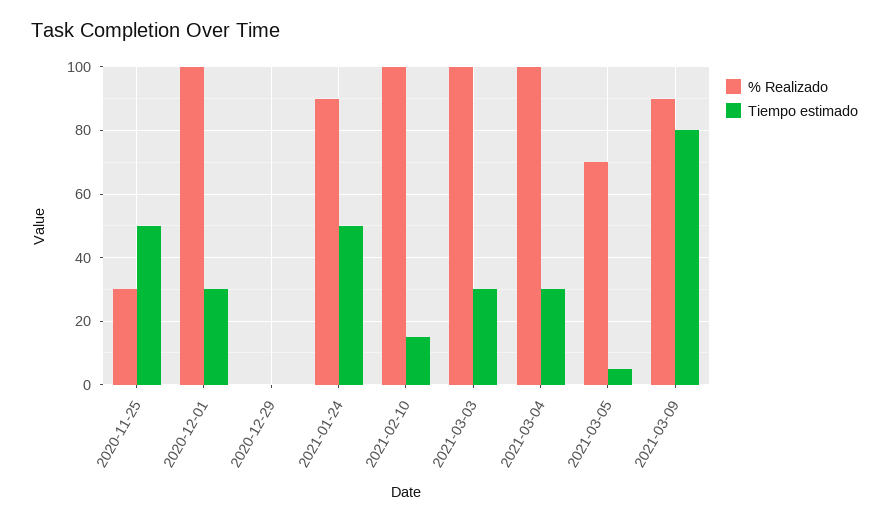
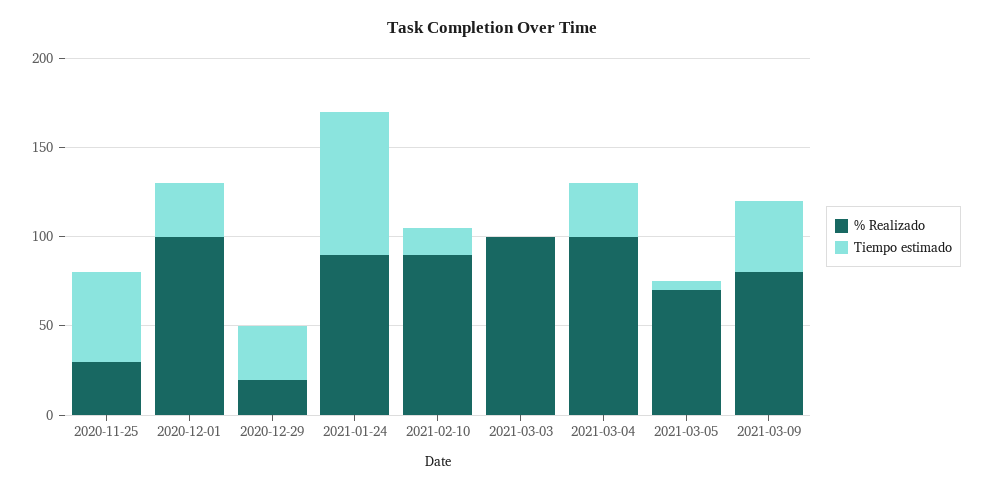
  {
    "% Realizado": {
      "2020-11-25": 30,
      "2020-12-01": 100,
-     "2020-12-29": 0,
+     "2020-12-29": 20,
      "2021-01-24": 90,
-     "2021-02-10": 100,
+     "2021-02-10": 90,
      "2021-03-03": 100,
      "2021-03-04": 100,
      "2021-03-05": 70,
-     "2021-03-09": 90
+     "2021-03-09": 80
    },
    "Tiempo estimado": {
      "2020-11-25": 50,
      "2020-12-01": 30,
-     "2020-12-29": 0,
+     "2020-12-29": 30,
-     "2021-01-24": 50,
+     "2021-01-24": 80,
      "2021-02-10": 15,
-     "2021-03-03": 30,
+     "2021-03-03": 0,
      "2021-03-04": 30,
      "2021-03-05": 5,
-     "2021-03-09": 80
+     "2021-03-09": 40
    }
  }

